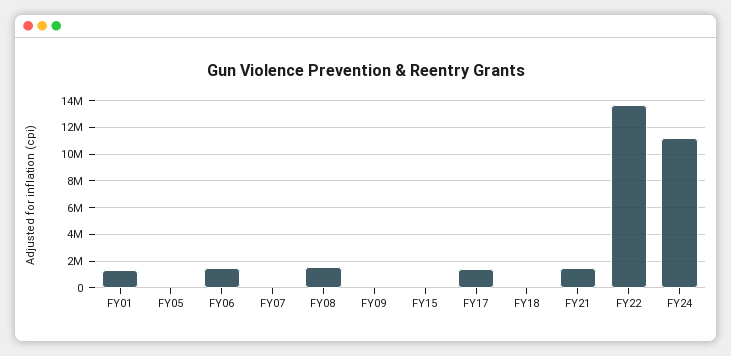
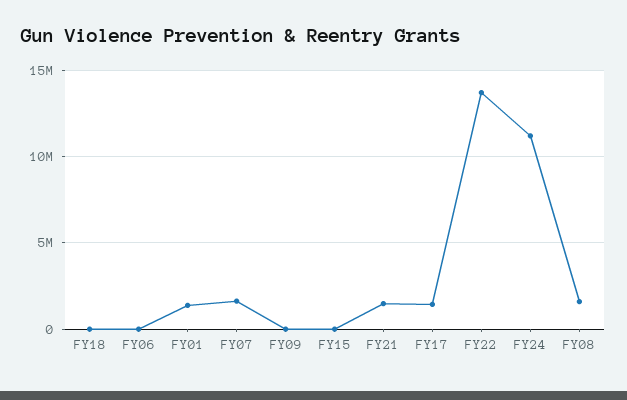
  {
    "FY01": 1500000,
-   "FY05": 0,
-   "FY06": 1500000,
+   "FY06": 0,
-   "FY07": 0,
+   "FY07": 1500000,
    "FY08": 1500000,
    "FY09": 0,
    "FY15": 0,
    "FY17": 1500000,
    "FY18": 0,
    "FY21": 1500000,
    "FY22": 13500000,
    "FY24": 11000000
  }

